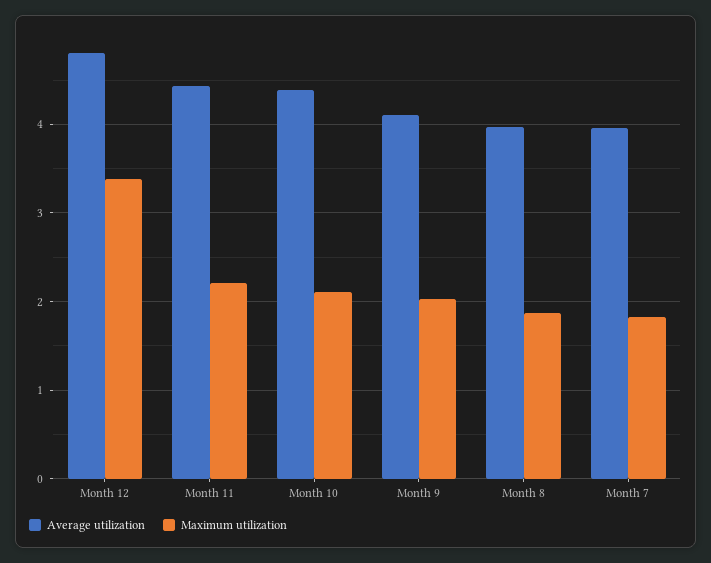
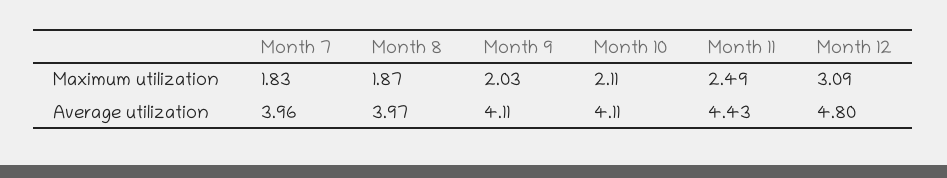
  {
    "Average utilization": {
      "Month 12": 4.8,
      "Month 11": 4.43,
-     "Month 10": 4.4,
+     "Month 10": 4.11,
      "Month 9": 4.11,
      "Month 8": 3.97,
      "Month 7": 3.96
    },
    "Maximum utilization": {
-     "Month 12": 3.4,
+     "Month 12": 3.09,
-     "Month 11": 2.2,
+     "Month 11": 2.49,
      "Month 10": 2.11,
      "Month 9": 2.03,
      "Month 8": 1.87,
      "Month 7": 1.83
    }
  }

